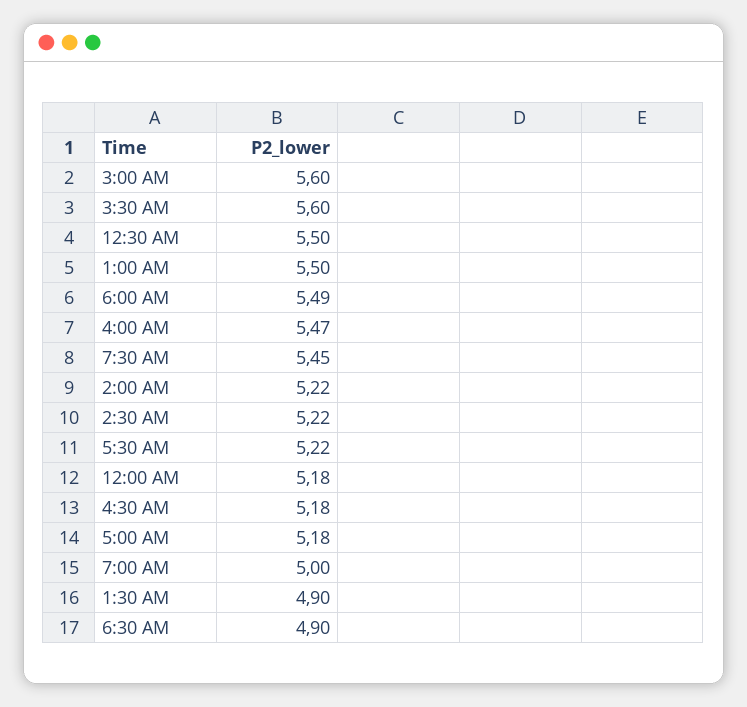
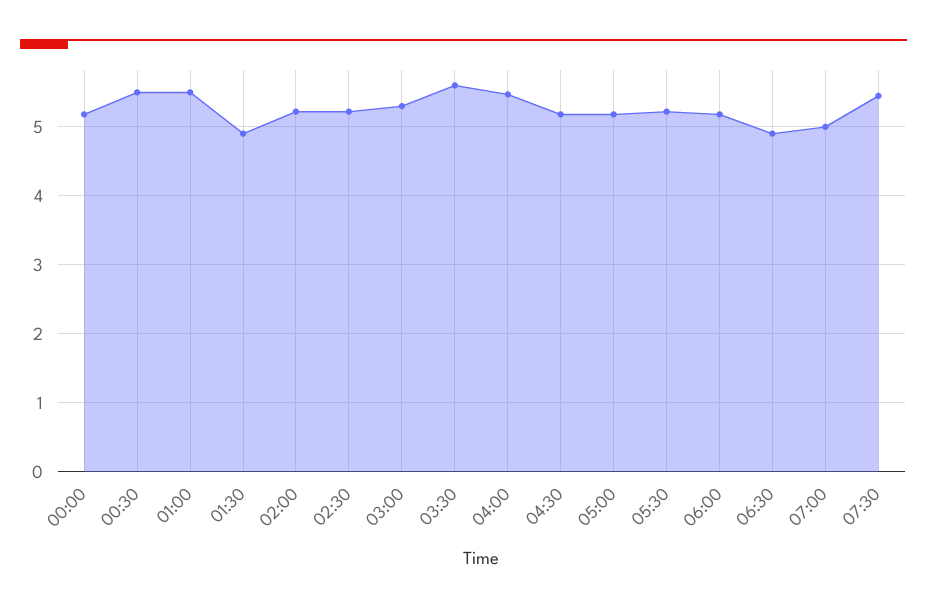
  {
-   "3:00 AM": 5.6,
+   "3:00 AM": 5.3,
    "3:30 AM": 5.6,
    "12:30 AM": 5.5,
    "1:00 AM": 5.5,
-   "6:00 AM": 5.49,
+   "6:00 AM": 5.2,
    "4:00 AM": 5.47,
    "7:30 AM": 5.45,
    "2:00 AM": 5.22,
    "2:30 AM": 5.22,
    "5:30 AM": 5.22,
    "12:00 AM": 5.18,
    "4:30 AM": 5.18,
    "5:00 AM": 5.18,
    "7:00 AM": 5,
    "1:30 AM": 4.9,
    "6:30 AM": 4.9
  }

